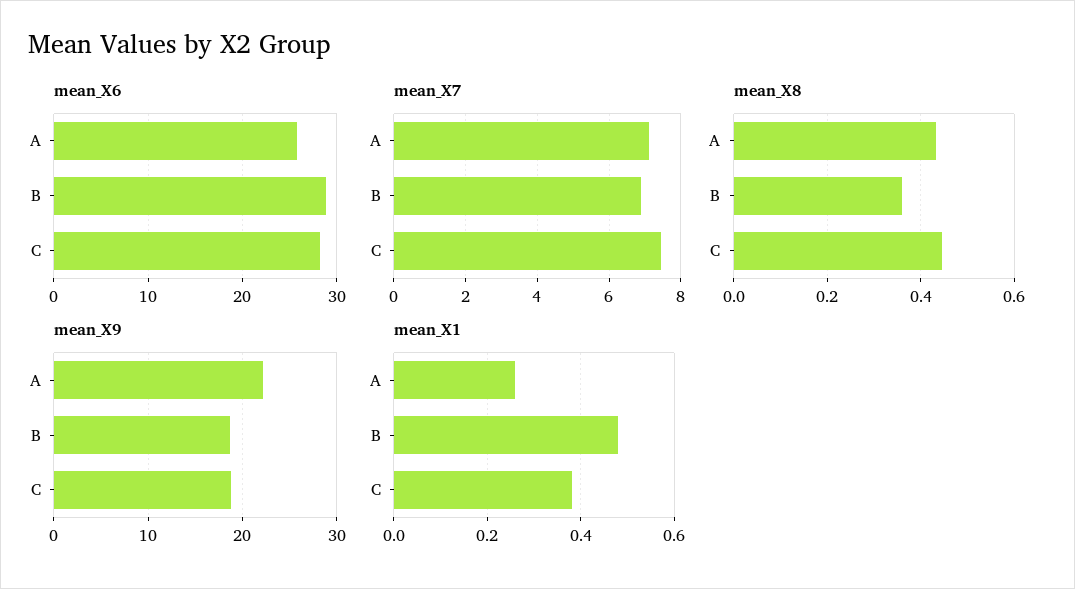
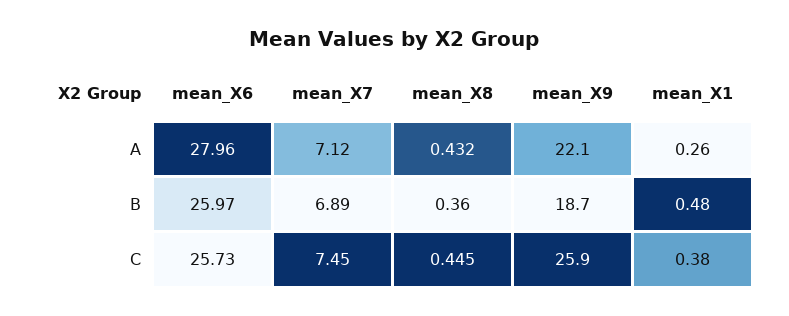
  {
    "mean_X6": {
-     "A": 26,
+     "A": 27.96,
-     "B": 29,
+     "B": 25.97,
-     "C": 28
+     "C": 25.73
    },
    "mean_X7": {
      "A": 7.12,
      "B": 6.89,
      "C": 7.45
    },
    "mean_X8": {
      "A": 0.432,
      "B": 0.36,
      "C": 0.445
    },
    "mean_X9": {
      "A": 22.1,
      "B": 18.7,
-     "C": 19
+     "C": 25.9
    },
    "mean_X1": {
      "A": 0.26,
      "B": 0.48,
      "C": 0.38
    }
  }

